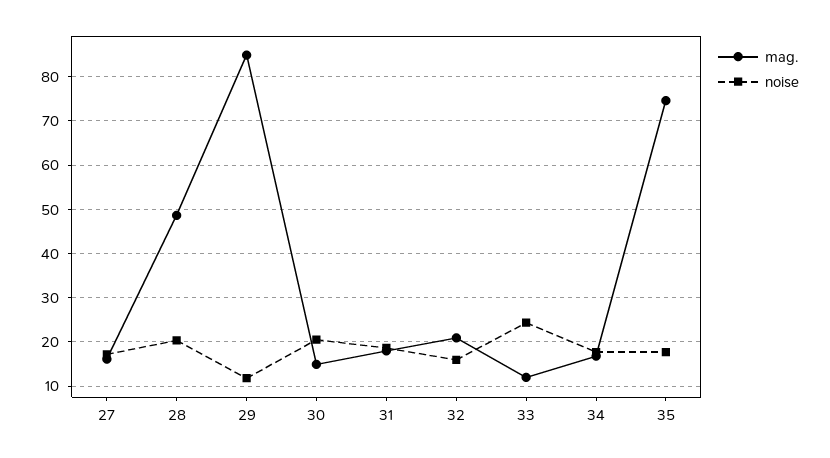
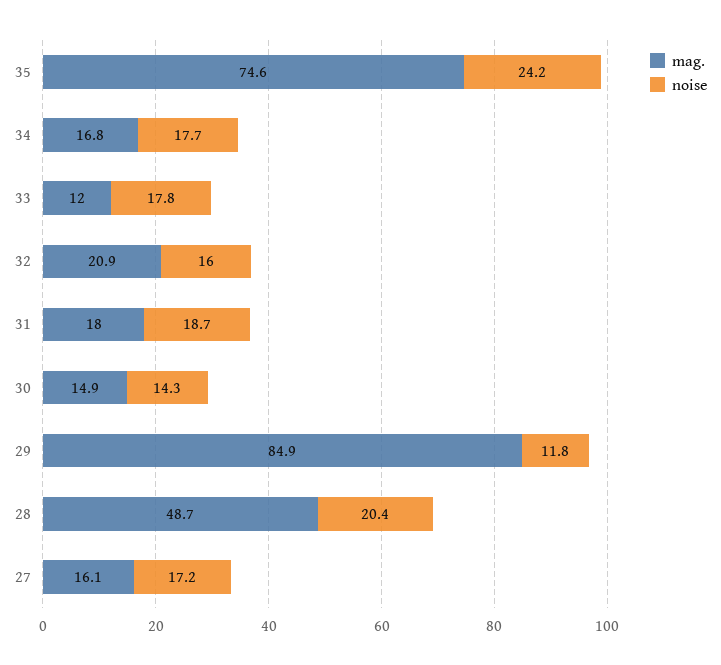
  {
    "mag.": {
      "27": 16.1,
      "28": 48.7,
      "29": 84.9,
      "30": 14.9,
      "31": 18,
      "32": 20.9,
      "33": 12,
      "34": 16.8,
      "35": 74.6
    },
    "noise": {
      "27": 17.2,
      "28": 20.4,
      "29": 11.8,
-     "30": 20,
+     "30": 14.3,
      "31": 18.7,
      "32": 16,
-     "33": 24,
+     "33": 17.8,
      "34": 17.7,
-     "35": 18
+     "35": 24.2
    }
  }

